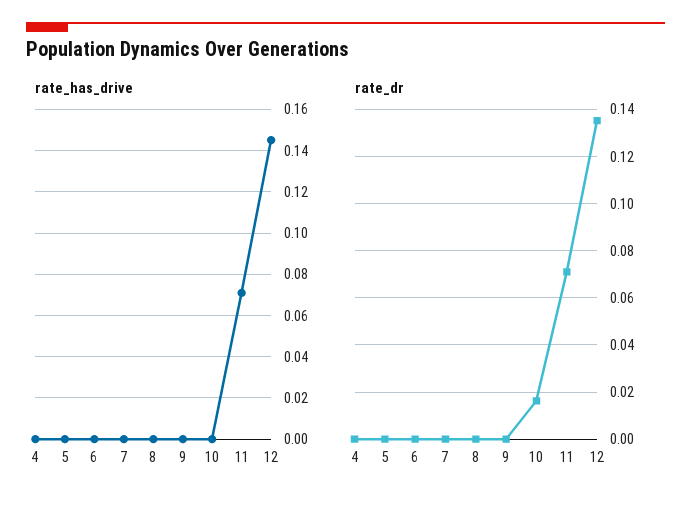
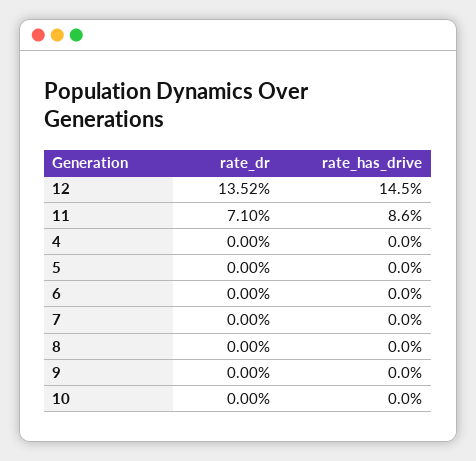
  {
    "rate_has_drive": {
      "4": 0,
      "5": 0,
      "6": 0,
      "7": 0,
      "8": 0,
      "9": 0,
      "10": 0,
-     "11": 0.07,
+     "11": 0.086,
      "12": 0.145
    },
    "rate_dr": {
      "4": 0,
      "5": 0,
      "6": 0,
      "7": 0,
      "8": 0,
      "9": 0,
-     "10": 0.015,
+     "10": 0,
      "11": 0.071,
      "12": 0.1352
    }
  }

